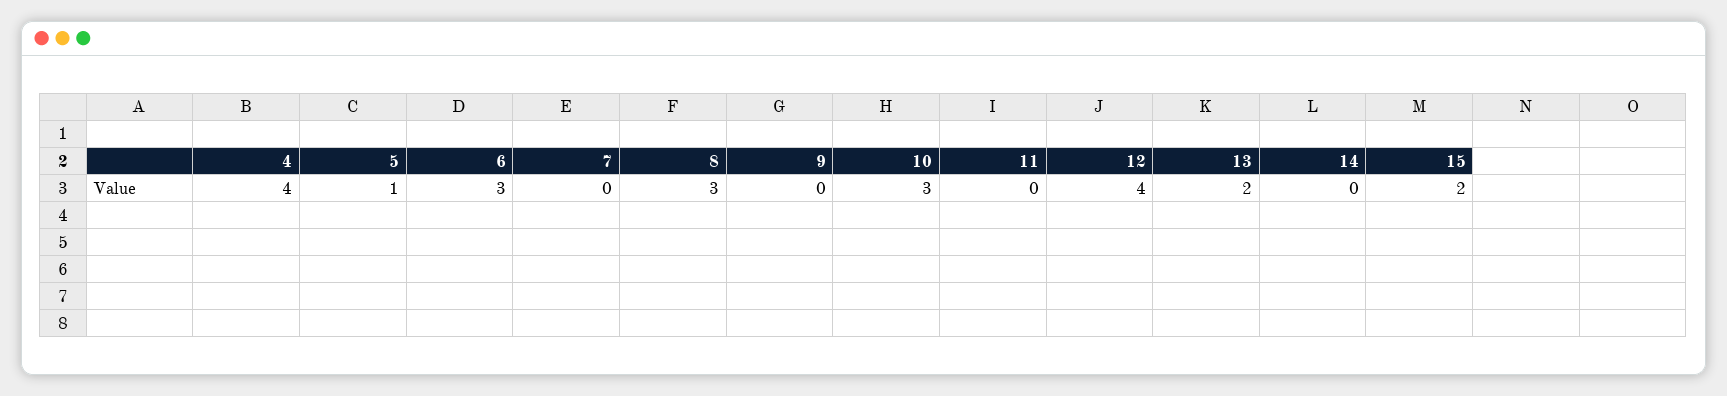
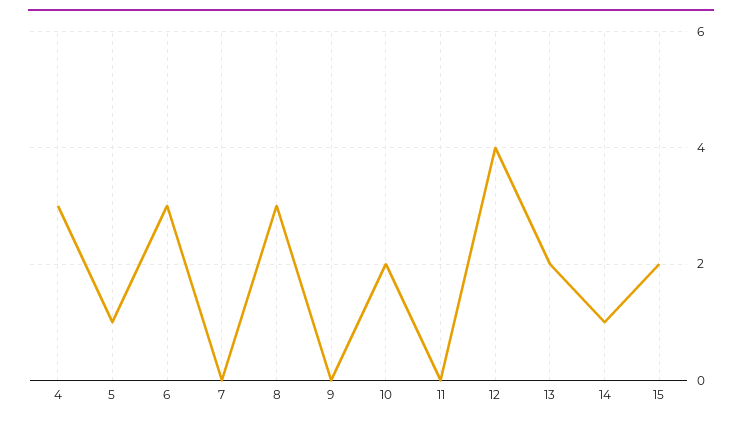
  {
-   "4": 4,
+   "4": 3,
    "5": 1,
    "6": 3,
    "7": 0,
    "8": 3,
    "9": 0,
-   "10": 3,
+   "10": 2,
    "11": 0,
    "12": 4,
    "13": 2,
-   "14": 0,
+   "14": 1,
    "15": 2
  }

